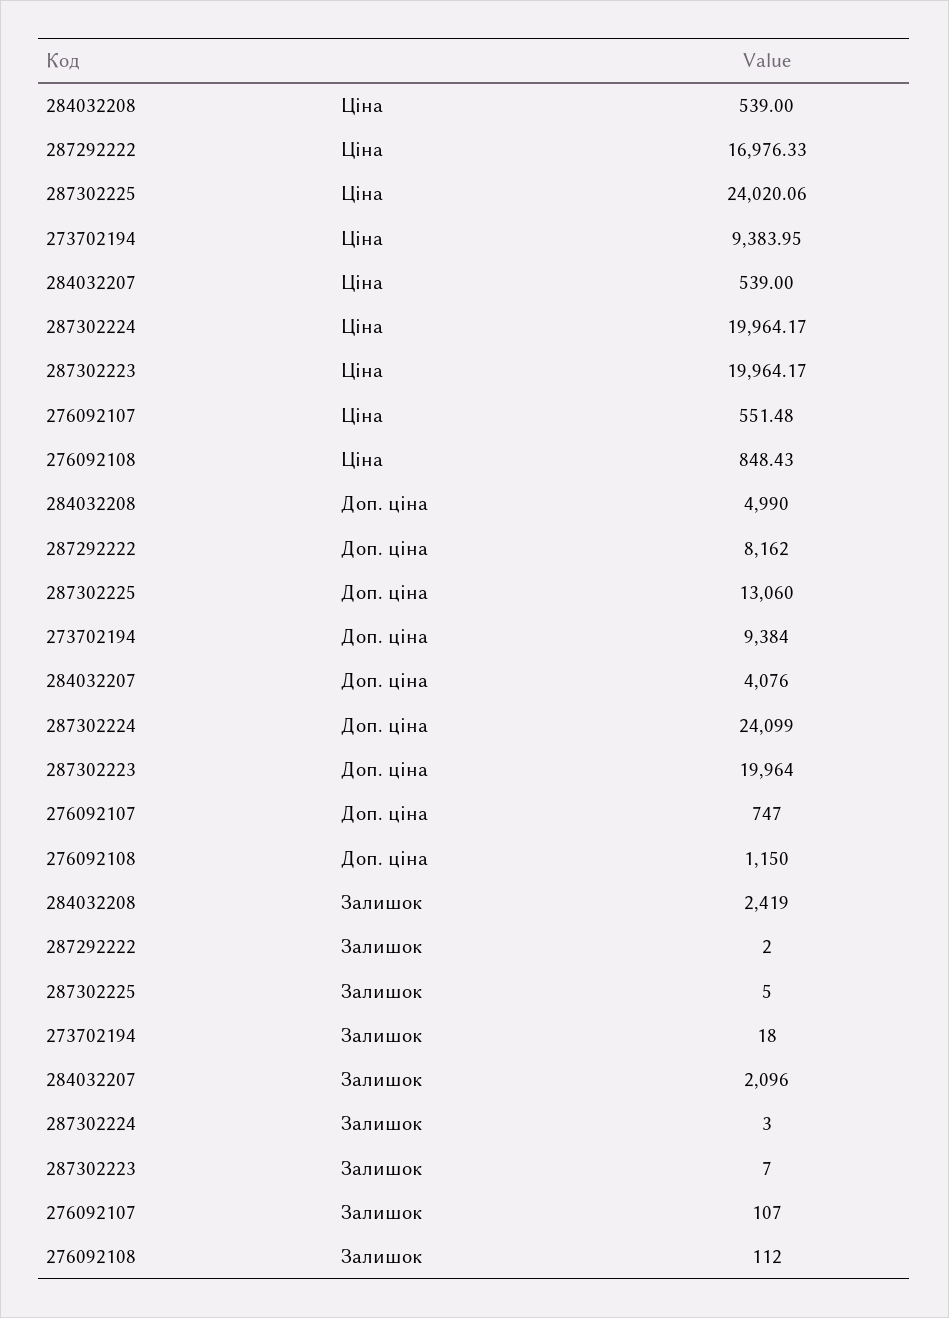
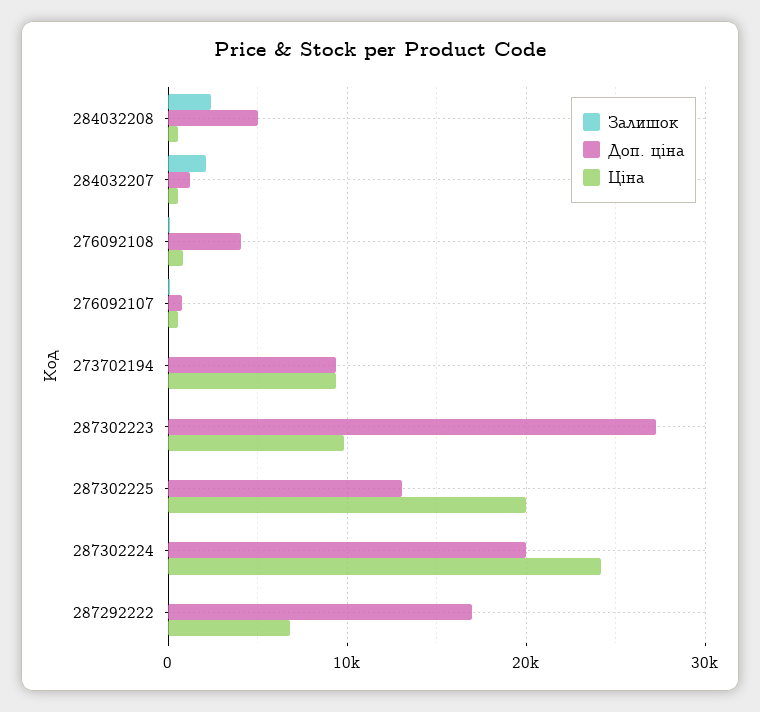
  {
    "Ціна": {
      "284032208": 539,
-     "287292222": 16976.33,
+     "287292222": 7000,
-     "287302225": 24020.06,
+     "287302225": 20000,
      "273702194": 9383.95,
      "284032207": 539,
-     "287302224": 19964.17,
+     "287302224": 24000,
-     "287302223": 19964.17,
+     "287302223": 10000,
      "276092107": 551.48,
      "276092108": 848.43
    },
    "Доп. ціна": {
      "284032208": 4990,
-     "287292222": 8162,
+     "287292222": 17000,
      "287302225": 13060,
      "273702194": 9384,
-     "284032207": 4076,
+     "284032207": 1000,
-     "287302224": 24099,
+     "287302224": 20000,
-     "287302223": 19964,
+     "287302223": 27000,
      "276092107": 747,
-     "276092108": 1150
+     "276092108": 4000
    },
    "Залишок": {
      "284032208": 2419,
      "287292222": 2,
      "287302225": 5,
      "273702194": 18,
      "284032207": 2096,
      "287302224": 3,
      "287302223": 7,
      "276092107": 107,
      "276092108": 112
    }
  }

